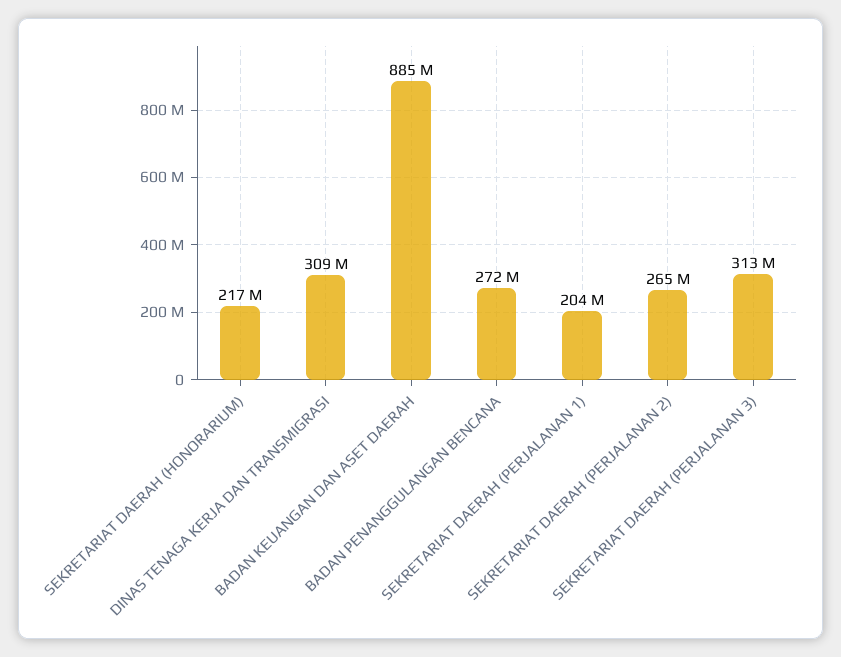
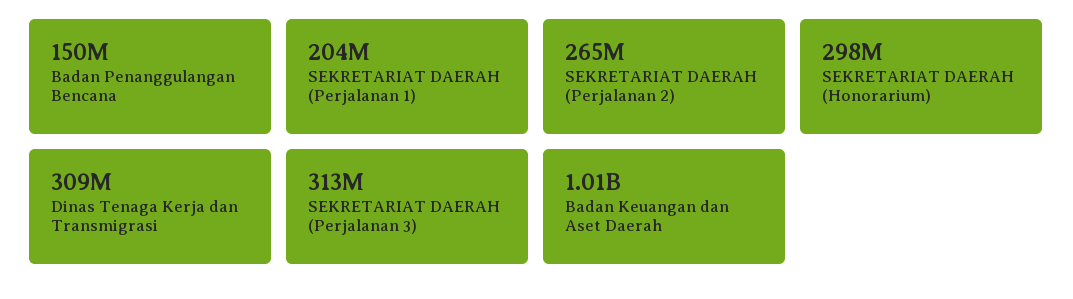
  {
-   "SEKRETARIAT DAERAH (HONORARIUM)": 217000000,
+   "SEKRETARIAT DAERAH (HONORARIUM)": 298000000,
    "DINAS TENAGA KERJA DAN TRANSMIGRASI": 309000000,
-   "BADAN KEUANGAN DAN ASET DAERAH": 885000000,
+   "BADAN KEUANGAN DAN ASET DAERAH": 1010000000,
-   "BADAN PENANGGULANGAN BENCANA": 272000000,
+   "BADAN PENANGGULANGAN BENCANA": 150000000,
    "SEKRETARIAT DAERAH (PERJALANAN 1)": 204000000,
    "SEKRETARIAT DAERAH (PERJALANAN 2)": 265000000,
    "SEKRETARIAT DAERAH (PERJALANAN 3)": 313000000
  }

